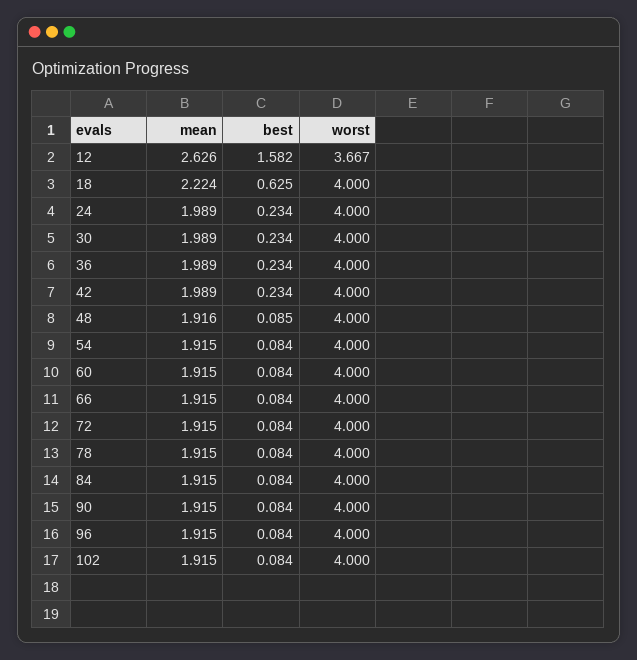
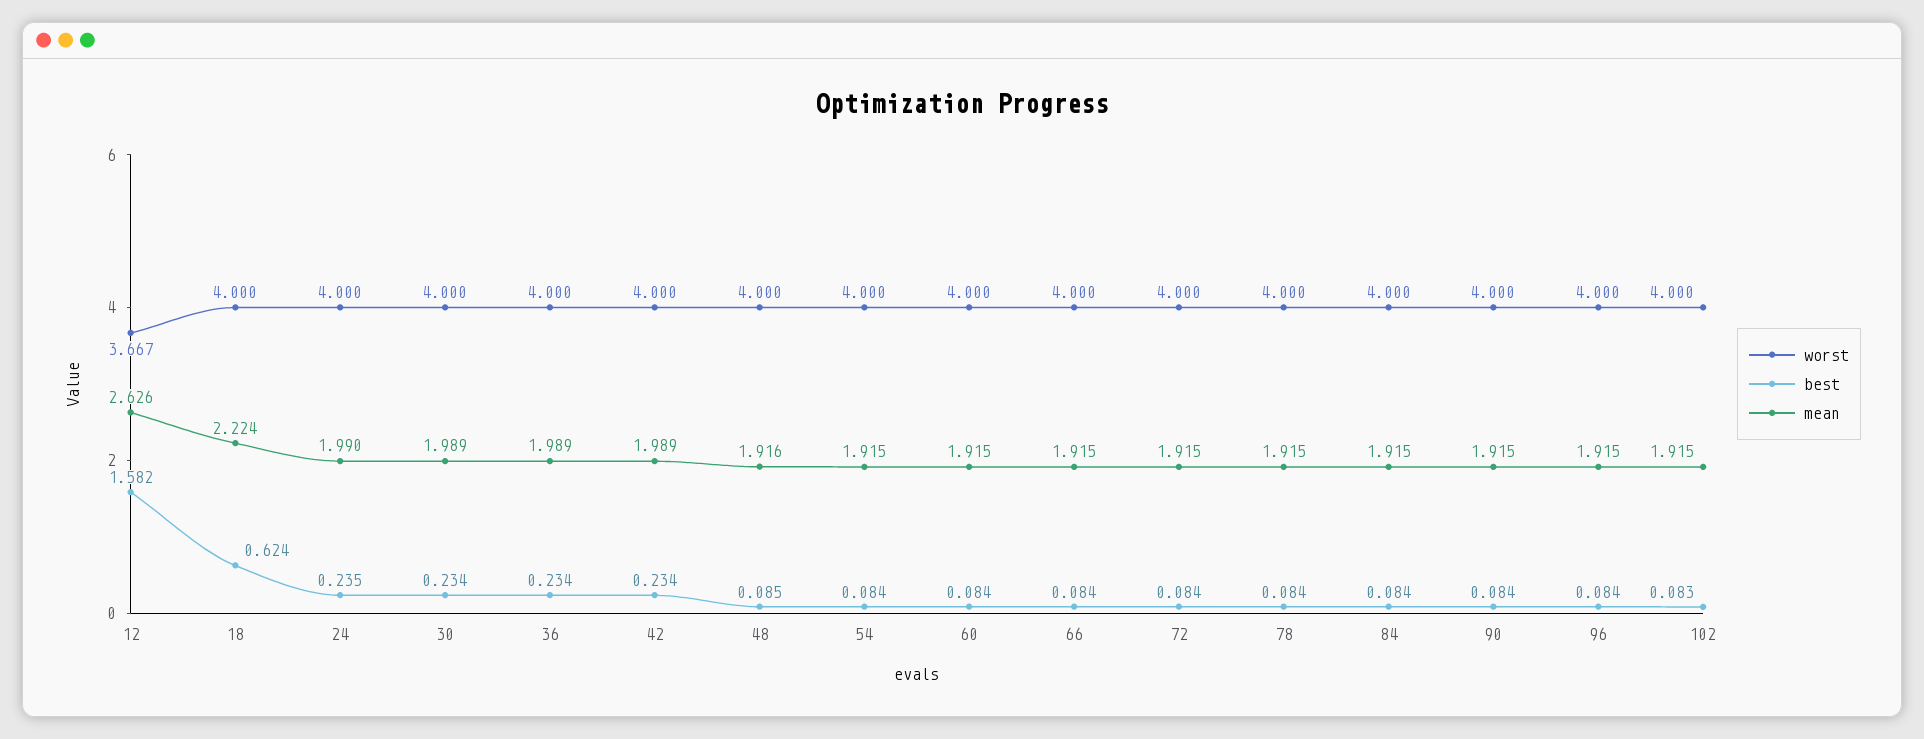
  {
    "mean": {
      "12": 2.626,
      "18": 2.224,
-     "24": 1.989,
+     "24": 1.99,
      "30": 1.989,
      "36": 1.989,
      "42": 1.989,
      "48": 1.916,
      "54": 1.915,
      "60": 1.915,
      "66": 1.915,
      "72": 1.915,
      "78": 1.915,
      "84": 1.915,
      "90": 1.915,
      "96": 1.915,
      "102": 1.915
    },
    "best": {
      "12": 1.582,
-     "18": 0.625,
+     "18": 0.624,
-     "24": 0.234,
+     "24": 0.235,
      "30": 0.234,
      "36": 0.234,
      "42": 0.234,
      "48": 0.085,
      "54": 0.084,
      "60": 0.084,
      "66": 0.084,
      "72": 0.084,
      "78": 0.084,
      "84": 0.084,
      "90": 0.084,
      "96": 0.084,
-     "102": 0.084
+     "102": 0.083
    },
    "worst": {
      "12": 3.667,
      "18": 4,
      "24": 4,
      "30": 4,
      "36": 4,
      "42": 4,
      "48": 4,
      "54": 4,
      "60": 4,
      "66": 4,
      "72": 4,
      "78": 4,
      "84": 4,
      "90": 4,
      "96": 4,
      "102": 4
    }
  }

